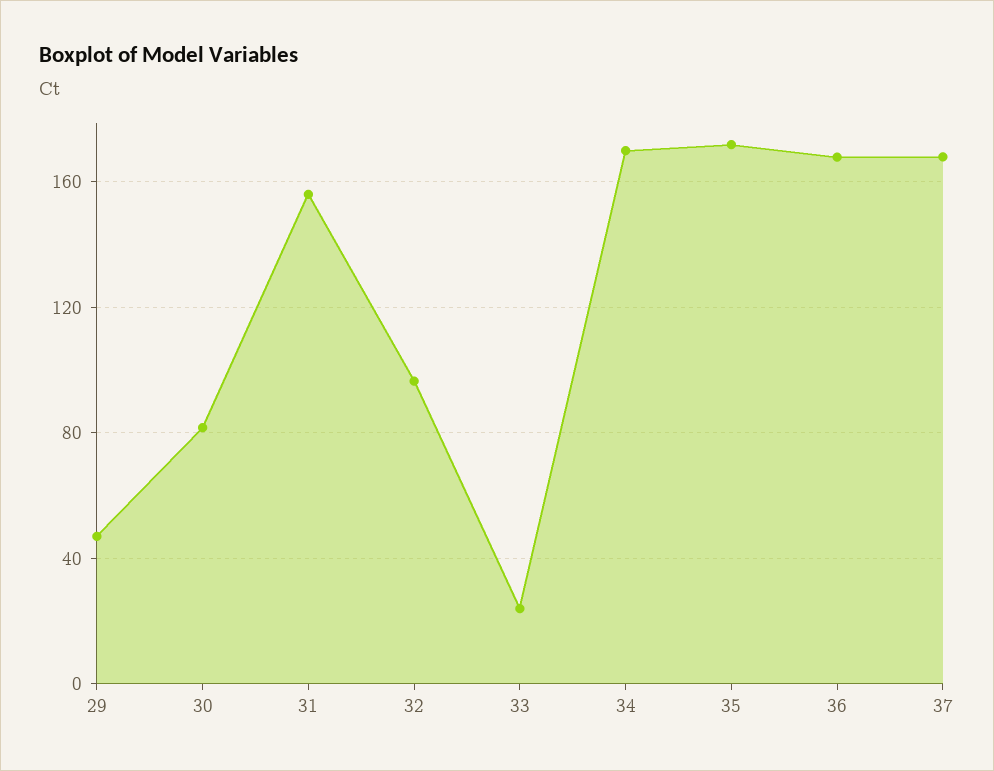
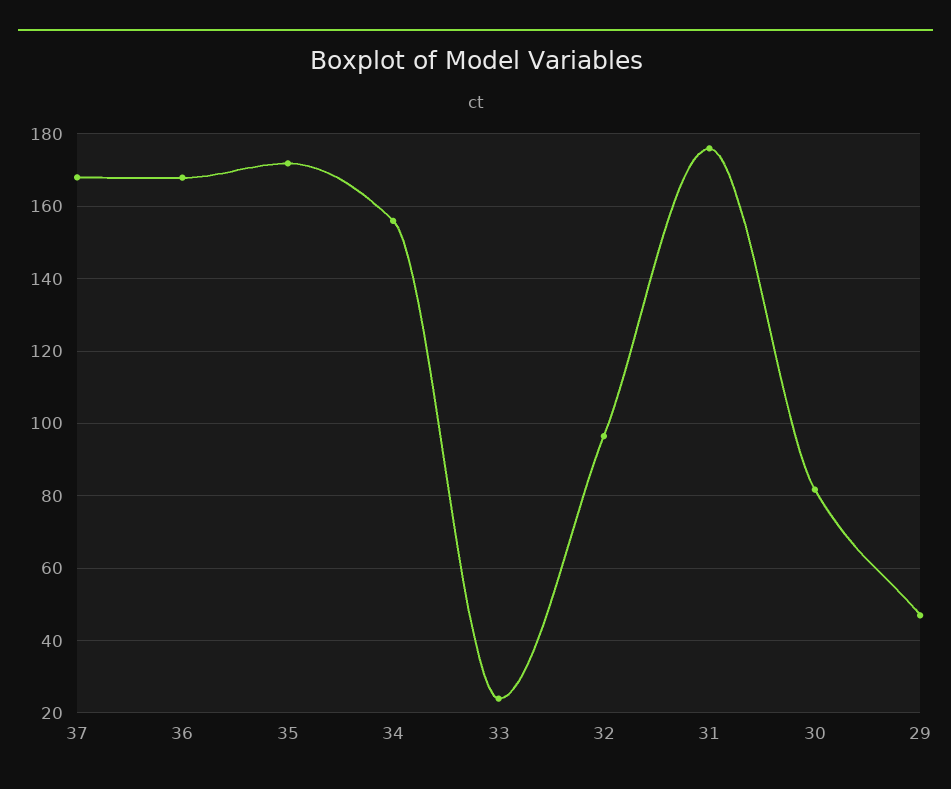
  {
    "29": 48,
    "30": 82,
-   "31": 155,
+   "31": 176,
    "32": 96,
    "33": 24,
-   "34": 170,
+   "34": 156,
    "35": 172,
    "36": 168,
    "37": 168
  }

